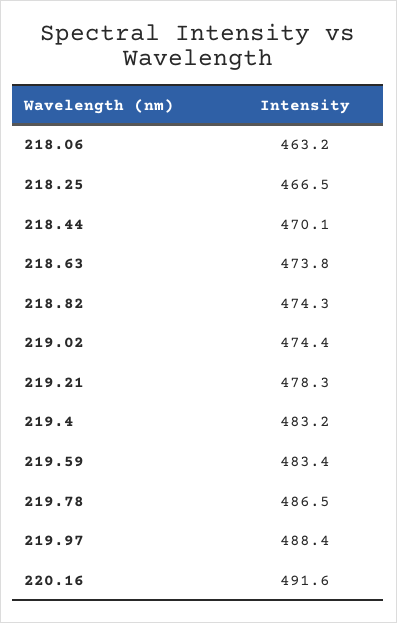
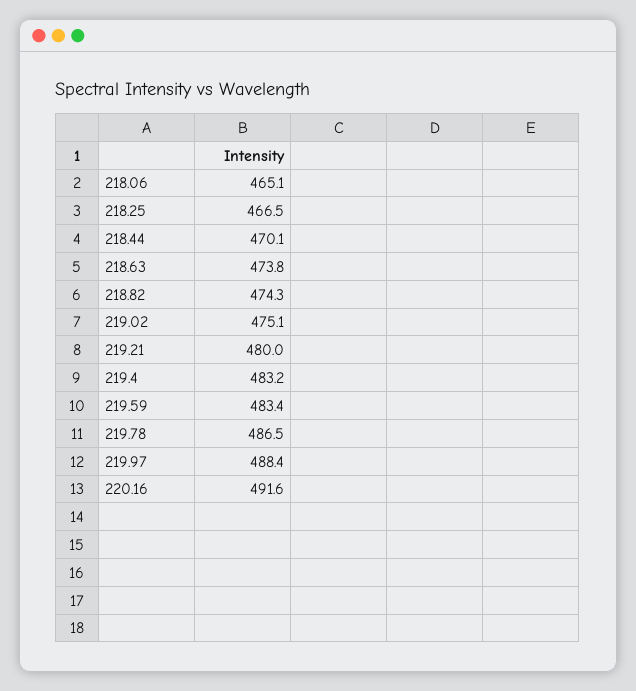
  {
-   "218.06": 463.2,
+   "218.06": 465.1,
    "218.25": 466.5,
    "218.44": 470.1,
    "218.63": 473.8,
    "218.82": 474.3,
-   "219.02": 474.4,
+   "219.02": 475.1,
-   "219.21": 478.3,
+   "219.21": 480,
    "219.4": 483.2,
    "219.59": 483.4,
    "219.78": 486.5,
    "219.97": 488.4,
    "220.16": 491.6
  }

